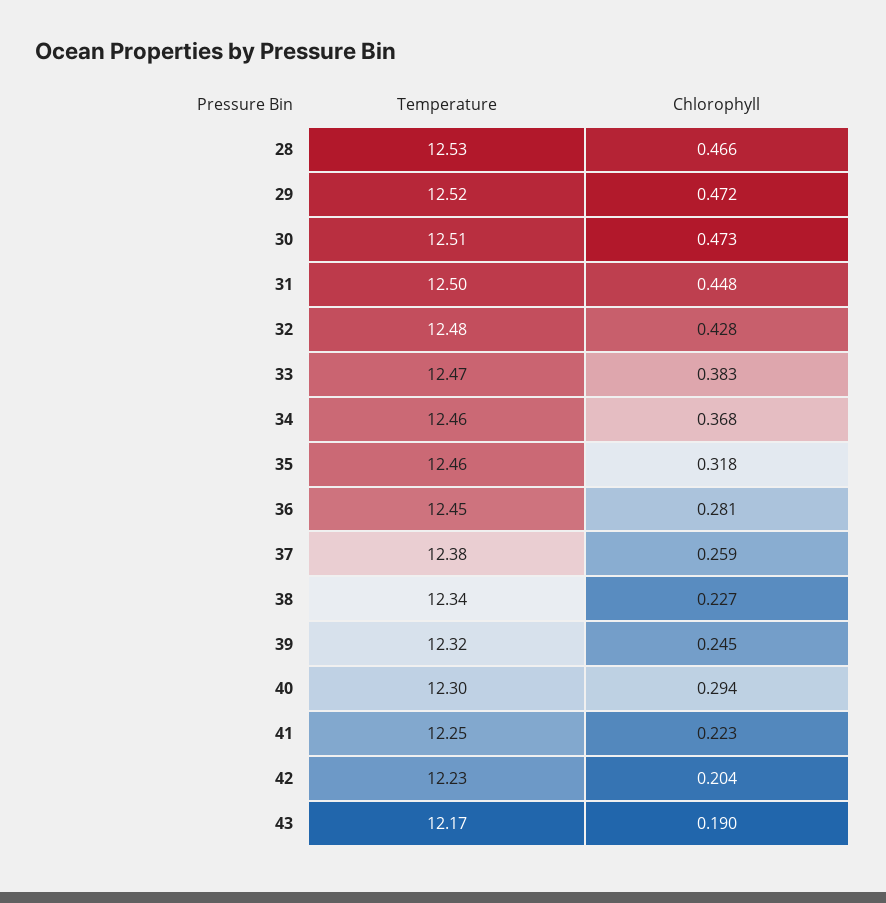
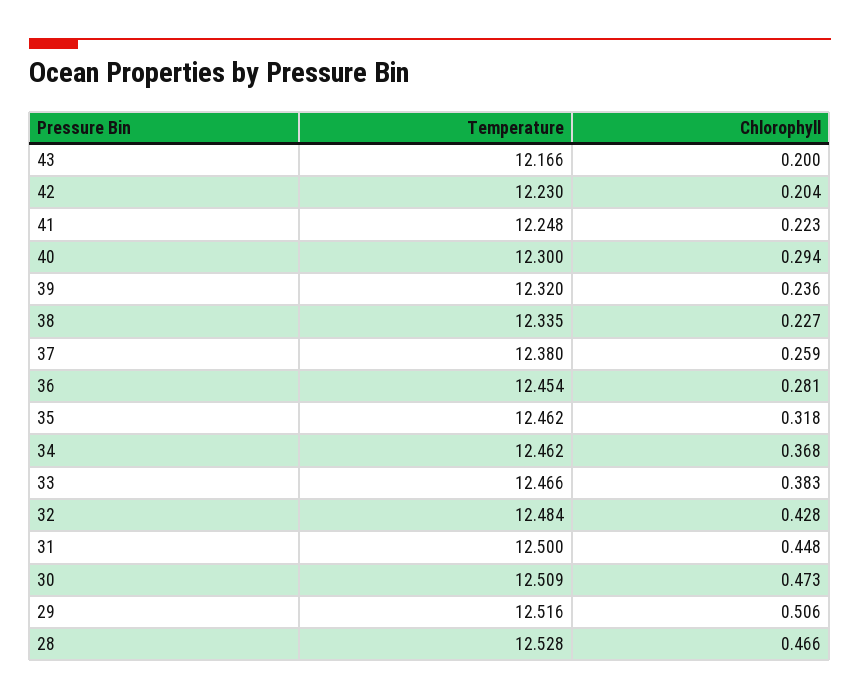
  {
    "Temperature": {
      "28": 12.528,
      "29": 12.516,
      "30": 12.509,
      "31": 12.5,
      "32": 12.484,
      "33": 12.466,
      "34": 12.462,
      "35": 12.462,
      "36": 12.454,
      "37": 12.38,
      "38": 12.335,
      "39": 12.32,
      "40": 12.3,
      "41": 12.248,
      "42": 12.23,
      "43": 12.166
    },
    "Chlorophyll": {
      "28": 0.466,
-     "29": 0.472,
+     "29": 0.506,
      "30": 0.473,
      "31": 0.448,
      "32": 0.428,
      "33": 0.383,
      "34": 0.368,
      "35": 0.318,
      "36": 0.281,
      "37": 0.259,
      "38": 0.227,
-     "39": 0.245,
+     "39": 0.236,
      "40": 0.294,
      "41": 0.223,
      "42": 0.204,
-     "43": 0.19
+     "43": 0.2
    }
  }

